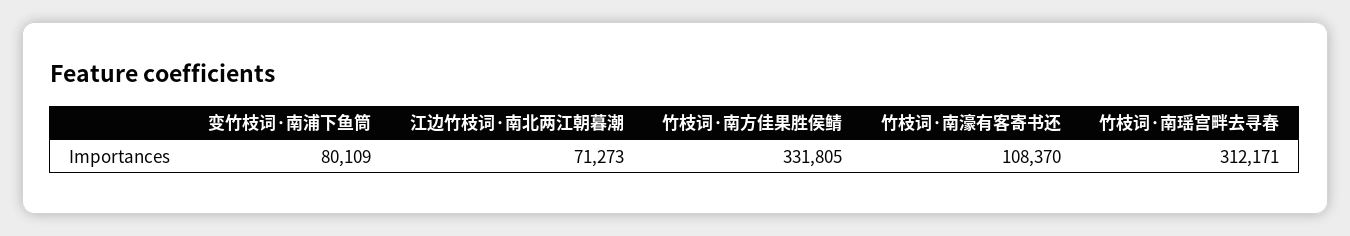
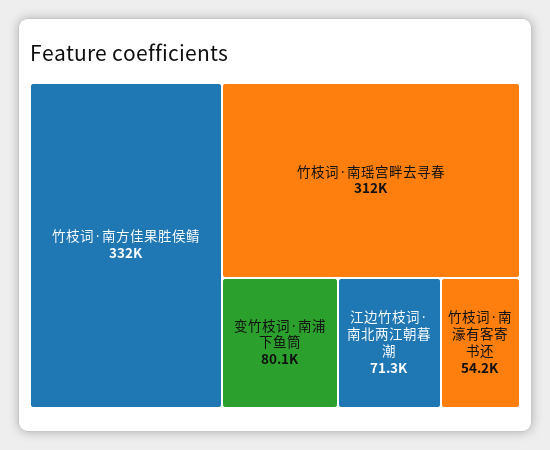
  {
    "变竹枝词·南浦下鱼筒": 80109,
    "江边竹枝词·南北两江朝暮潮": 71273,
    "竹枝词·南方佳果胜侯鲭": 331805,
-   "竹枝词·南濠有客寄书还": 108370,
+   "竹枝词·南濠有客寄书还": 54200,
    "竹枝词·南瑶宫畔去寻春": 312171
  }

